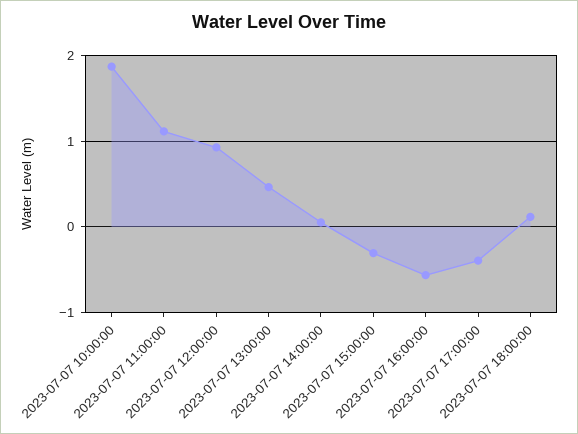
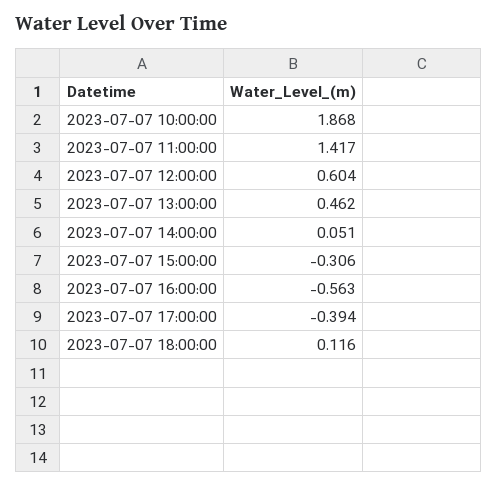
  {
    "2023-07-07 10:00:00": 1.868,
-   "2023-07-07 11:00:00": 1.1,
+   "2023-07-07 11:00:00": 1.417,
-   "2023-07-07 12:00:00": 0.9,
+   "2023-07-07 12:00:00": 0.604,
    "2023-07-07 13:00:00": 0.462,
    "2023-07-07 14:00:00": 0.051,
    "2023-07-07 15:00:00": -0.306,
    "2023-07-07 16:00:00": -0.563,
    "2023-07-07 17:00:00": -0.394,
    "2023-07-07 18:00:00": 0.116
  }

